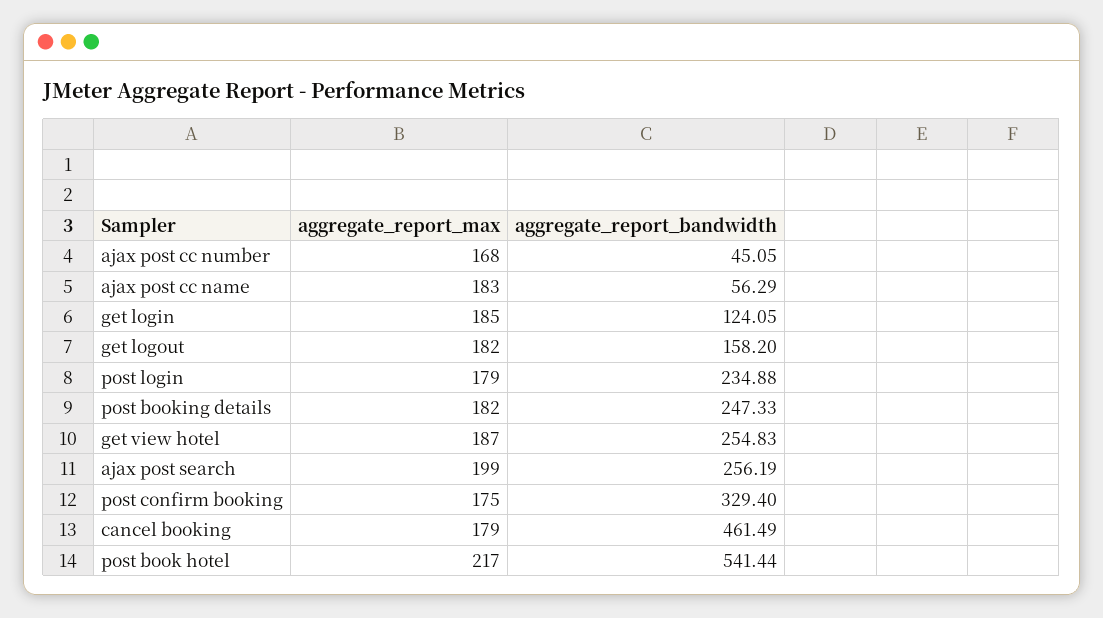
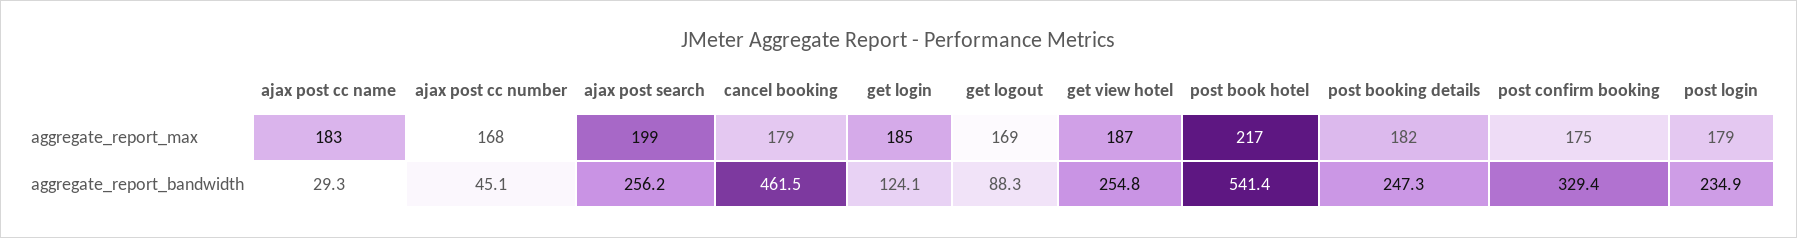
  {
    "aggregate_report_max": {
      "ajax post cc number": 168,
      "ajax post cc name": 183,
      "get login": 185,
-     "get logout": 182,
+     "get logout": 169,
      "post login": 179,
      "post booking details": 182,
      "get view hotel": 187,
      "ajax post search": 199,
      "post confirm booking": 175,
      "cancel booking": 179,
      "post book hotel": 217
    },
    "aggregate_report_bandwidth": {
      "ajax post cc number": 45.05,
-     "ajax post cc name": 56.29,
+     "ajax post cc name": 29.3,
      "get login": 124.05,
-     "get logout": 158.2,
+     "get logout": 88.3,
      "post login": 234.88,
      "post booking details": 247.33,
      "get view hotel": 254.83,
      "ajax post search": 256.19,
      "post confirm booking": 329.4,
      "cancel booking": 461.49,
      "post book hotel": 541.44
    }
  }

